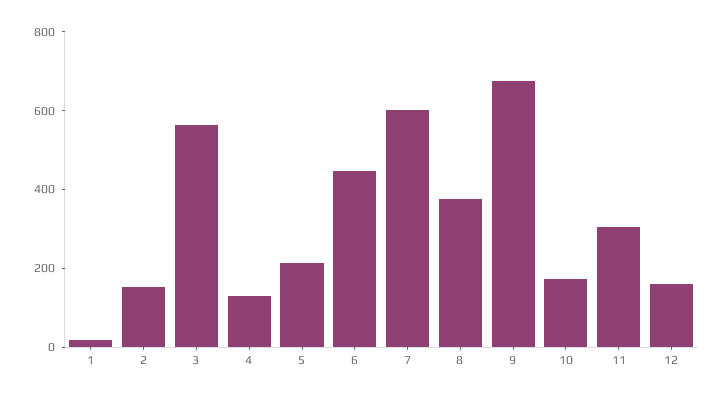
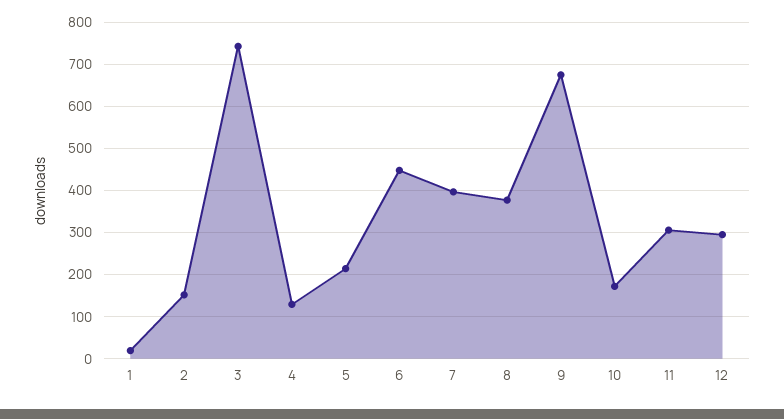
  {
    "1": 20,
    "2": 160,
-   "3": 550,
+   "3": 740,
    "4": 120,
    "5": 220,
    "6": 440,
-   "7": 600,
+   "7": 400,
    "8": 380,
    "9": 680,
    "10": 180,
    "11": 300,
-   "12": 150
+   "12": 300
  }

